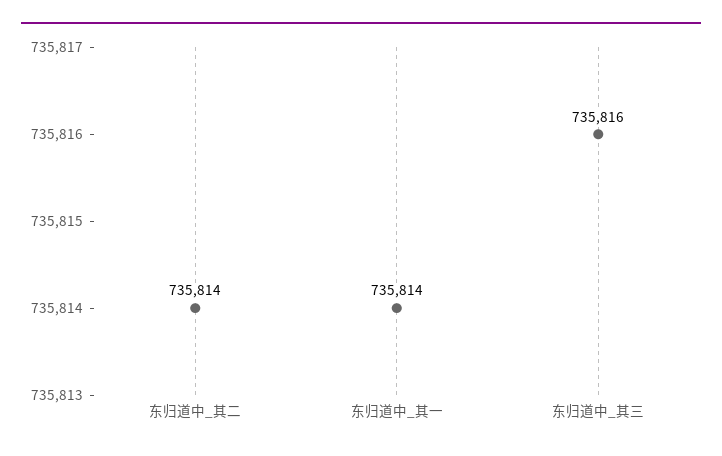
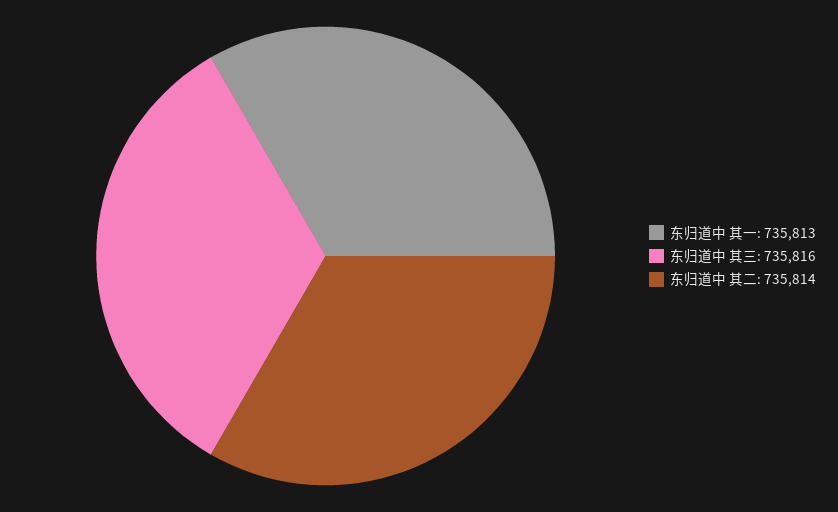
  {
    "东归道中_其二": 735814,
-   "东归道中_其一": 735814,
+   "东归道中_其一": 735813,
    "东归道中_其三": 735816
  }

